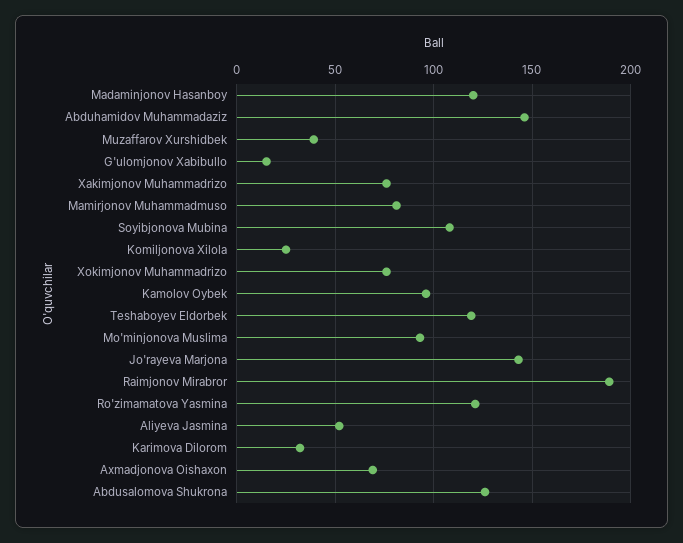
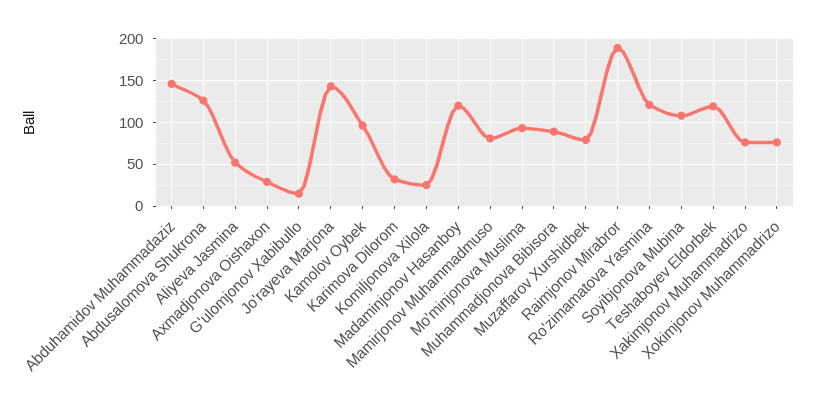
  {
    "Madaminjonov Hasanboy": 120,
    "Abduhamidov Muhammadaziz": 145,
-   "Muzaffarov Xurshidbek": 40,
+   "Muzaffarov Xurshidbek": 80,
    "G'ulomjonov Xabibullo": 15,
    "Xakimjonov Muhammadrizo": 75,
    "Mamirjonov Muhammadmuso": 80,
    "Soyibjonova Mubina": 110,
    "Komiljonova Xilola": 25,
    "Xokimjonov Muhammadrizo": 75,
    "Kamolov Oybek": 95,
    "Teshaboyev Eldorbek": 120,
    "Mo'minjonova Muslima": 95,
    "Jo'rayeva Marjona": 145,
    "Raimjonov Mirabror": 190,
    "Ro'zimamatova Yasmina": 120,
    "Aliyeva Jasmina": 50,
    "Karimova Dilorom": 30,
-   "Axmadjonova Oishaxon": 70,
+   "Axmadjonova Oishaxon": 30,
-   "Abdusalomova Shukrona": 125
+   "Abdusalomova Shukrona": 125,
+   "Muhammadjonova Bibisora": 90
  }

